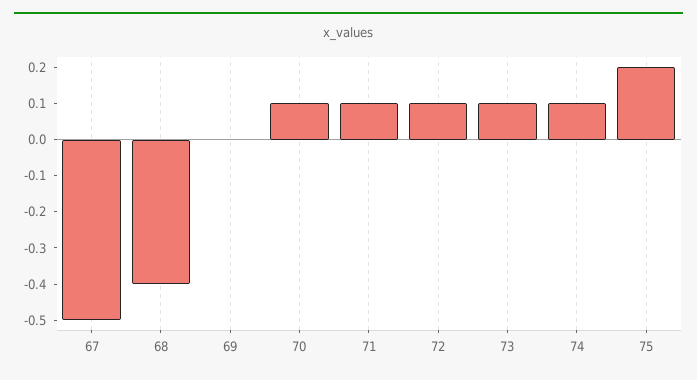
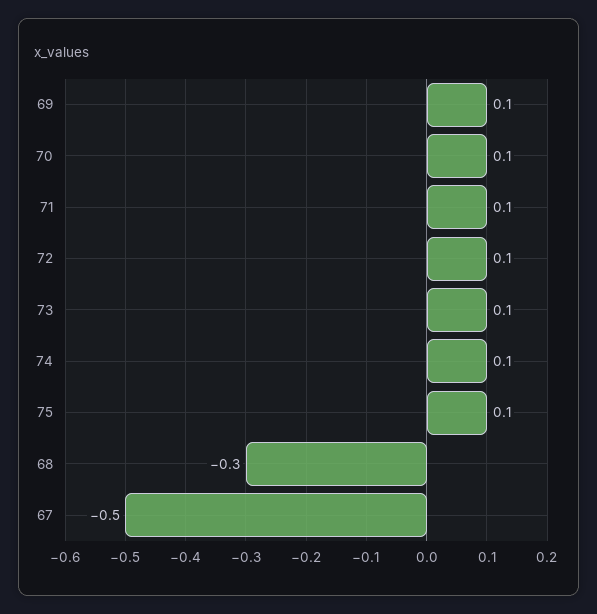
  {
    "67": -0.5,
-   "68": -0.4,
+   "68": -0.3,
-   "69": 0,
+   "69": 0.1,
    "70": 0.1,
    "71": 0.1,
    "72": 0.1,
    "73": 0.1,
    "74": 0.1,
-   "75": 0.2
+   "75": 0.1
  }

